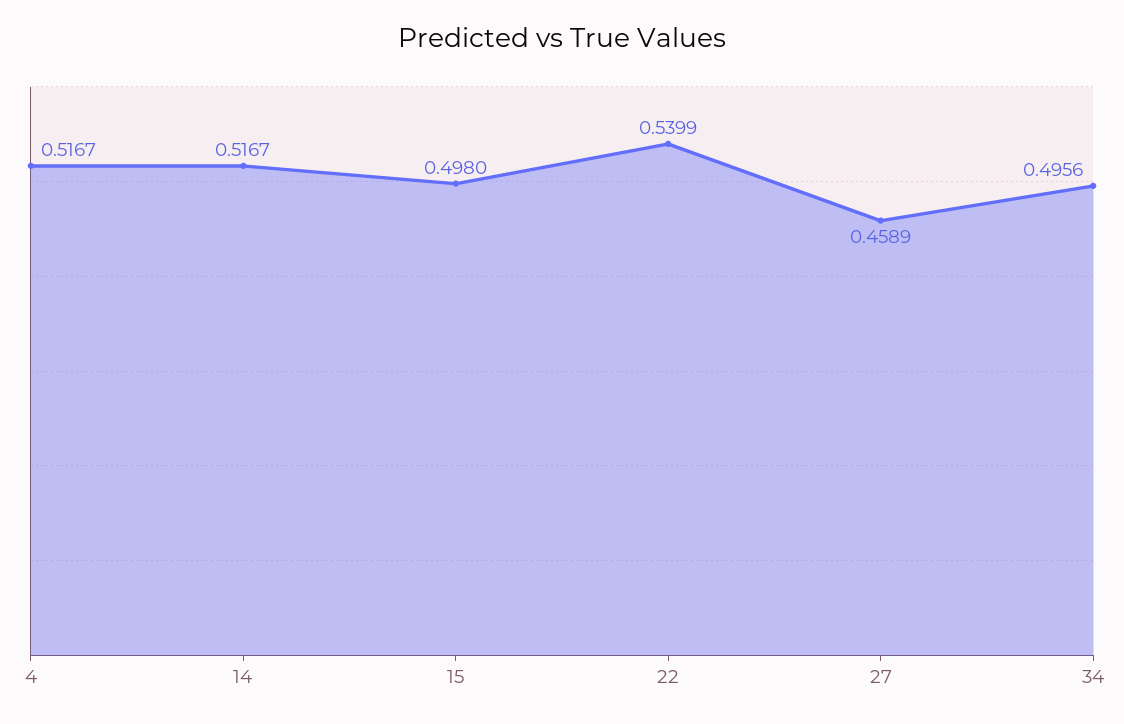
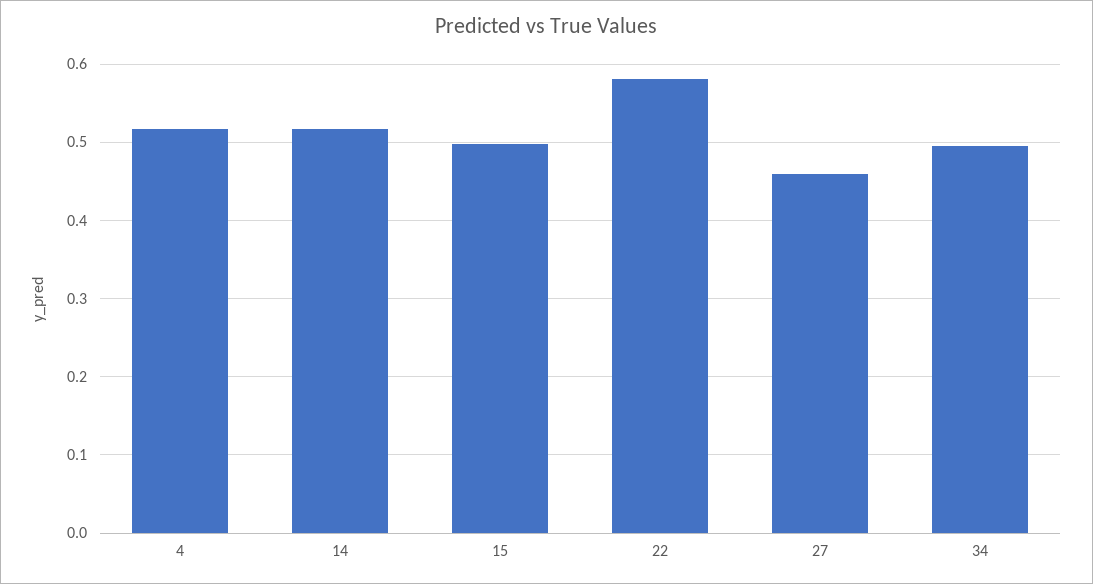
  {
    "4": 0.5167,
    "14": 0.5167,
    "15": 0.498,
-   "22": 0.5399,
+   "22": 0.58,
    "27": 0.4589,
    "34": 0.4956
  }

